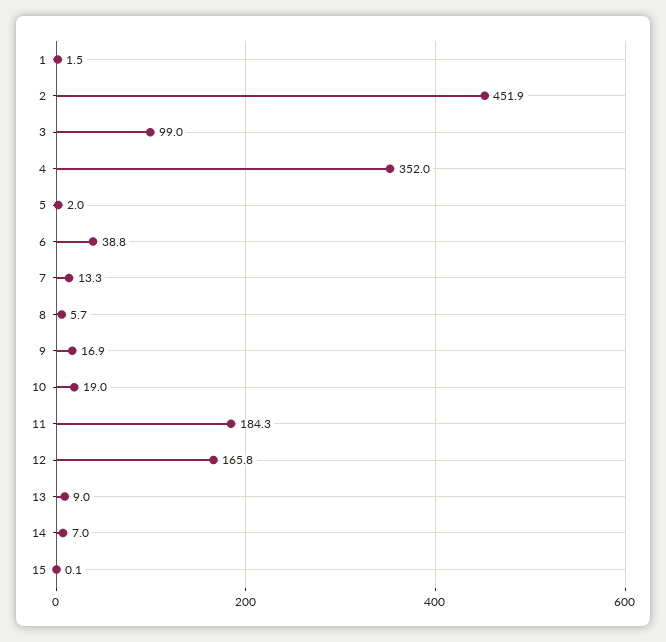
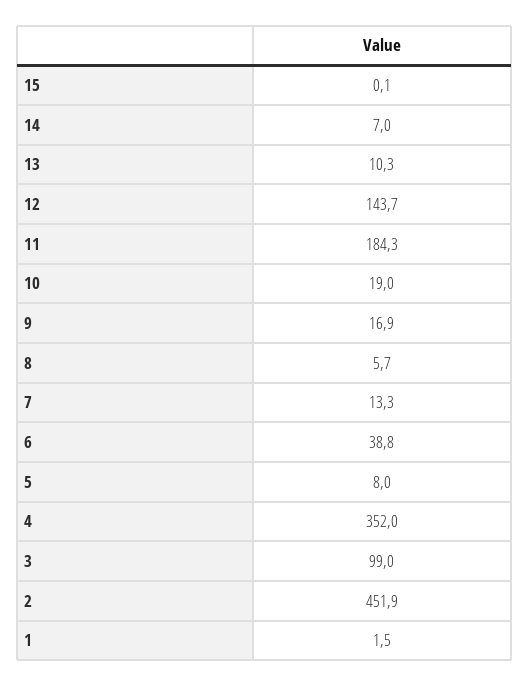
  {
    "1": 1.5,
    "2": 451.9,
    "3": 99,
    "4": 352,
-   "5": 2,
+   "5": 8,
    "6": 38.8,
    "7": 13.3,
    "8": 5.7,
    "9": 16.9,
    "10": 19,
    "11": 184.3,
-   "12": 165.8,
+   "12": 143.7,
-   "13": 9,
+   "13": 10.3,
    "14": 7,
    "15": 0.1
  }

